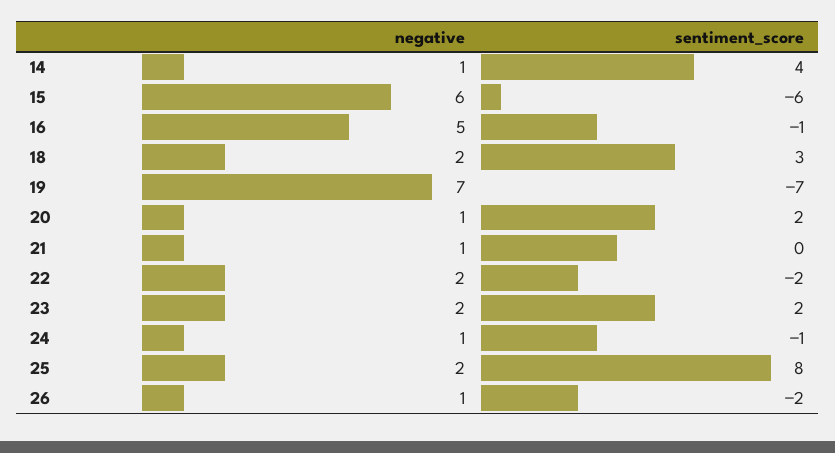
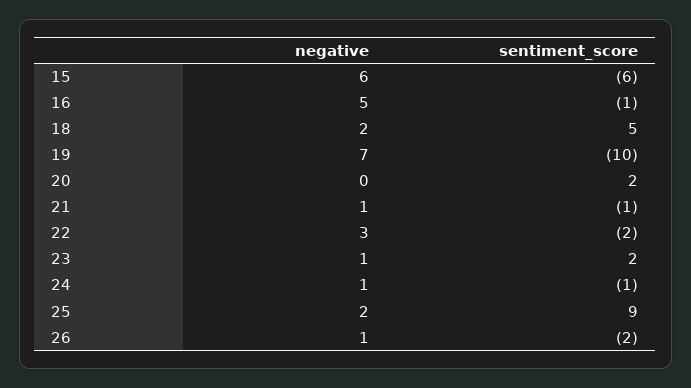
  {
    "negative": {
-     "14": 1,
      "15": 6,
      "16": 5,
      "18": 2,
      "19": 7,
-     "20": 1,
+     "20": 0,
      "21": 1,
-     "22": 2,
+     "22": 3,
-     "23": 2,
+     "23": 1,
      "24": 1,
      "25": 2,
      "26": 1
    },
    "sentiment_score": {
-     "14": 4,
      "15": -6,
      "16": -1,
-     "18": 3,
+     "18": 5,
-     "19": -7,
+     "19": -10,
      "20": 2,
-     "21": 0,
+     "21": -1,
      "22": -2,
      "23": 2,
      "24": -1,
-     "25": 8,
+     "25": 9,
      "26": -2
    }
  }

